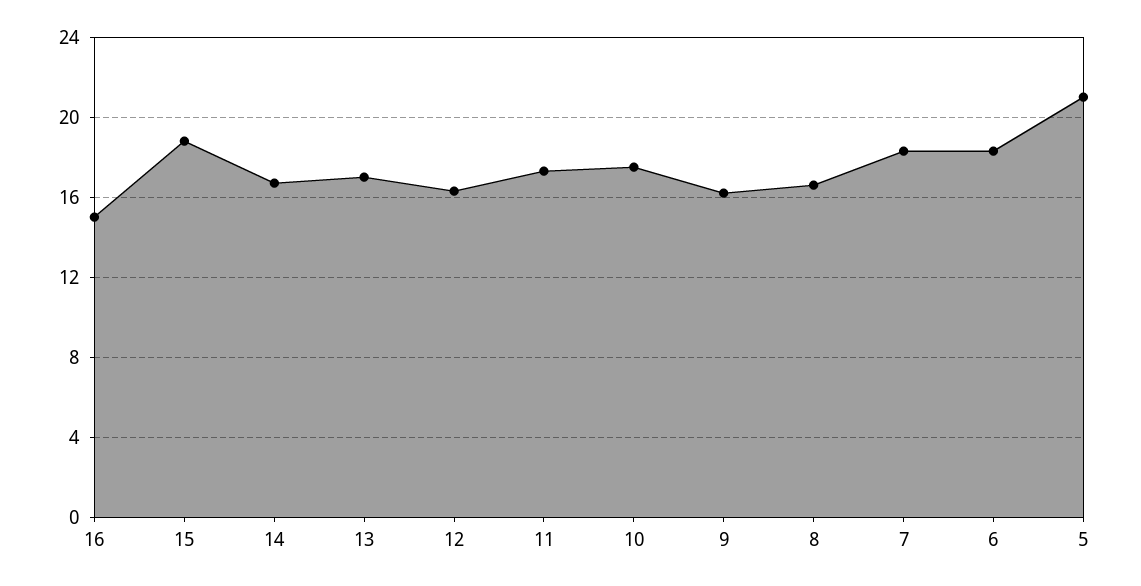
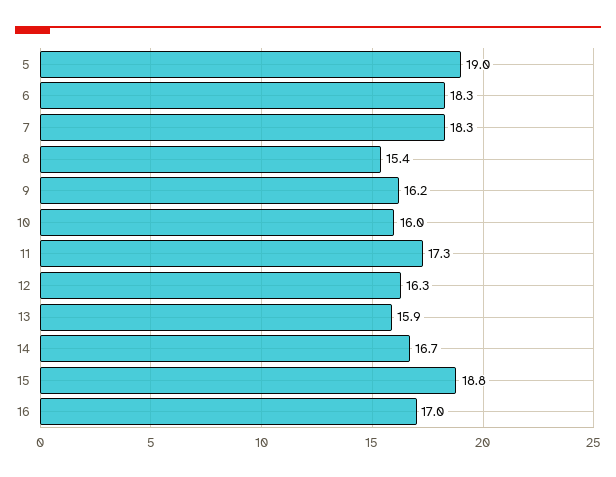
  {
-   "16": 15,
+   "16": 17,
    "15": 18.8,
    "14": 16.7,
-   "13": 17,
+   "13": 15.9,
    "12": 16.3,
    "11": 17.3,
-   "10": 17.5,
+   "10": 16,
    "9": 16.2,
-   "8": 16.5,
+   "8": 15.4,
    "7": 18.3,
    "6": 18.3,
-   "5": 21
+   "5": 19
  }

